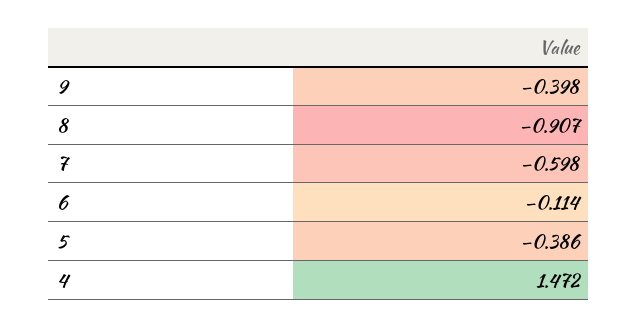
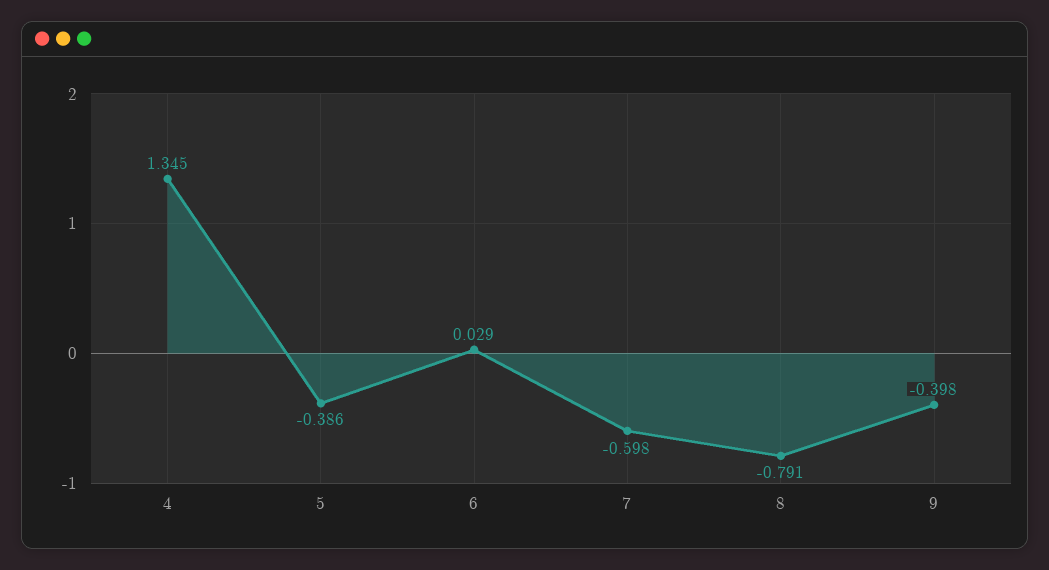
  {
    "9": -0.398,
-   "8": -0.907,
+   "8": -0.791,
    "7": -0.598,
-   "6": -0.114,
+   "6": 0.029,
    "5": -0.386,
-   "4": 1.472
+   "4": 1.345
  }

